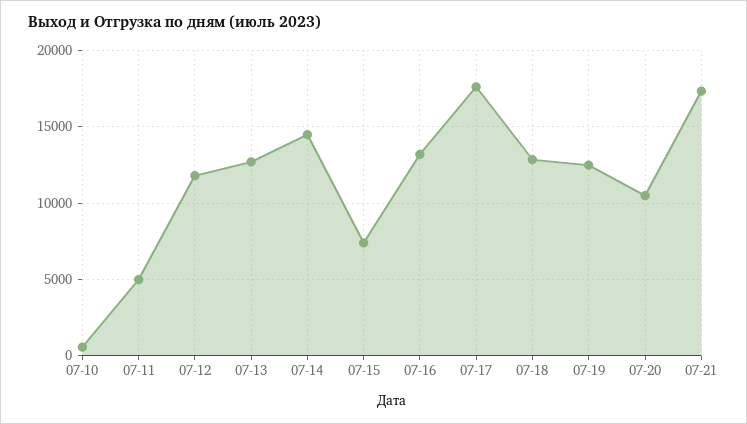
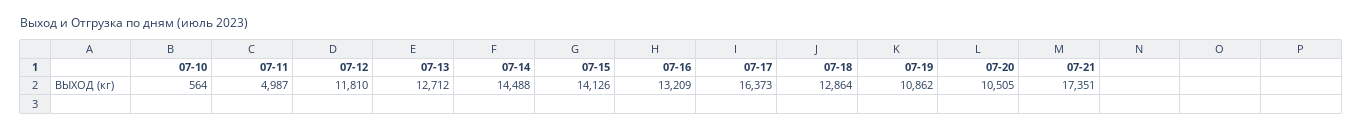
  {
    "07-10": 564,
    "07-11": 4987,
    "07-12": 11810,
    "07-13": 12712,
    "07-14": 14488,
-   "07-15": 7500,
+   "07-15": 14126,
    "07-16": 13209,
-   "07-17": 17500,
+   "07-17": 16373,
    "07-18": 12864,
-   "07-19": 12500,
+   "07-19": 10862,
    "07-20": 10505,
    "07-21": 17351
  }

